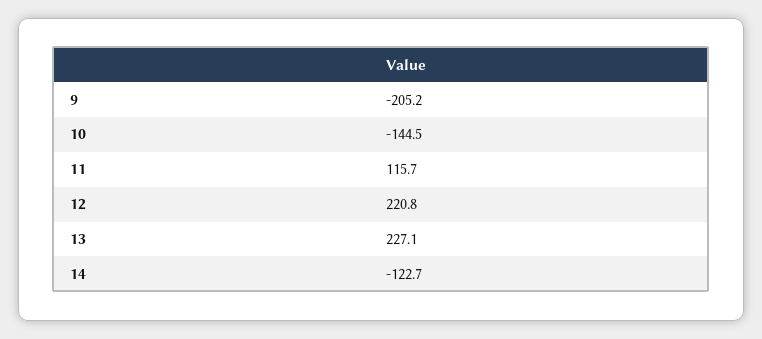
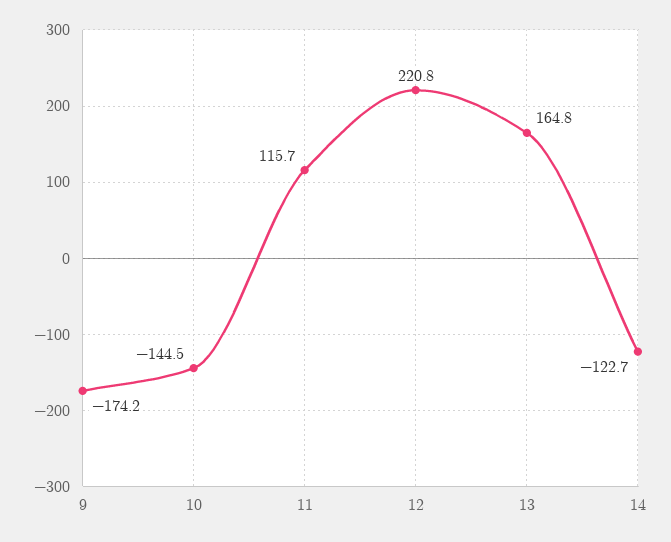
  {
-   "9": -205.2,
+   "9": -174.2,
    "10": -144.5,
    "11": 115.7,
    "12": 220.8,
-   "13": 227.1,
+   "13": 164.8,
    "14": -122.7
  }

